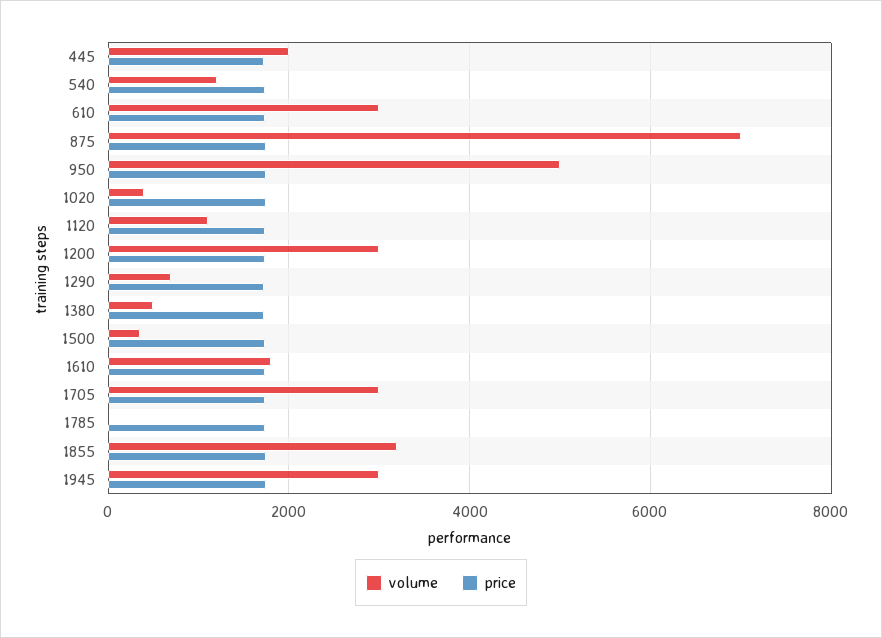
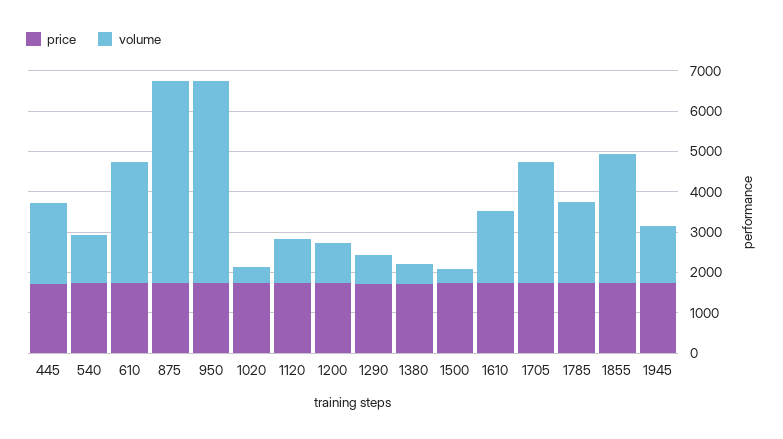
  {
    "volume": {
      "445": 2000,
      "540": 1200,
      "610": 3000,
-     "875": 7000,
+     "875": 5000,
      "950": 5000,
      "1020": 400,
      "1120": 1200,
-     "1200": 3000,
+     "1200": 1000,
      "1290": 800,
      "1380": 600,
      "1500": 400,
      "1610": 1800,
      "1705": 3000,
-     "1785": 0,
+     "1785": 2000,
      "1855": 3200,
-     "1945": 3000
+     "1945": 1400
    },
    "price": {
      "445": 1800,
      "540": 1800,
      "610": 1800,
      "875": 1800,
      "950": 1800,
      "1020": 1800,
      "1120": 1800,
      "1200": 1800,
      "1290": 1800,
      "1380": 1800,
      "1500": 1800,
      "1610": 1800,
      "1705": 1800,
      "1785": 1800,
      "1855": 1800,
      "1945": 1800
    }
  }

